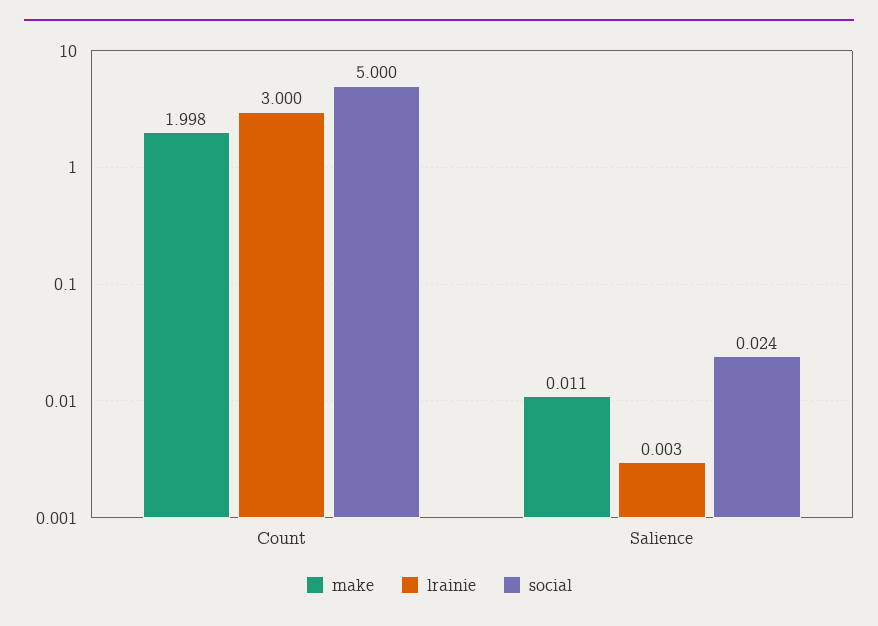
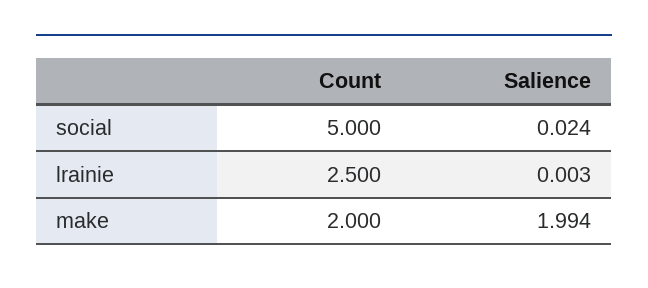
  {
    "make": {
-     "Count": 1.998,
+     "Count": 2,
-     "Salience": 0.011
+     "Salience": 1.994
    },
    "lrainie": {
-     "Count": 3,
+     "Count": 2.5,
      "Salience": 0.003
    },
    "social": {
      "Count": 5,
      "Salience": 0.024
    }
  }

